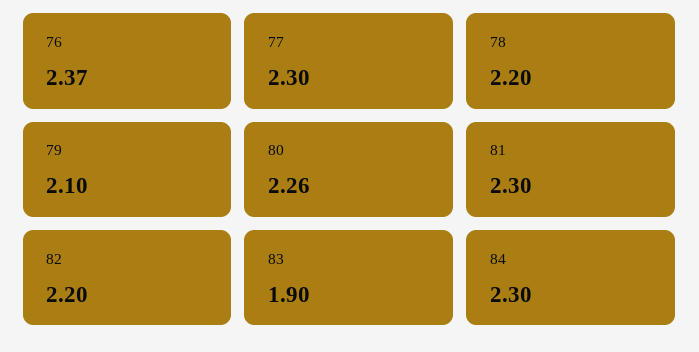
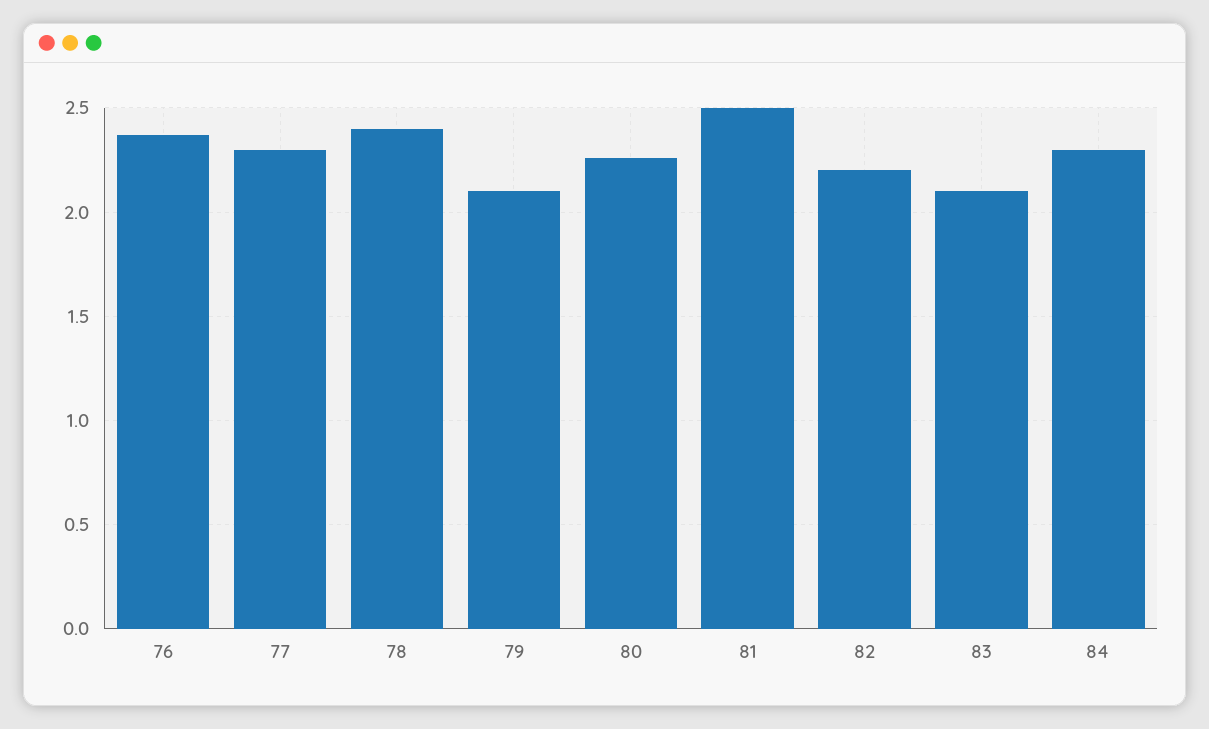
  {
    "76": 2.37,
    "77": 2.3,
-   "78": 2.2,
+   "78": 2.4,
    "79": 2.1,
    "80": 2.26,
-   "81": 2.3,
+   "81": 2.5,
    "82": 2.2,
-   "83": 1.9,
+   "83": 2.1,
    "84": 2.3
  }

